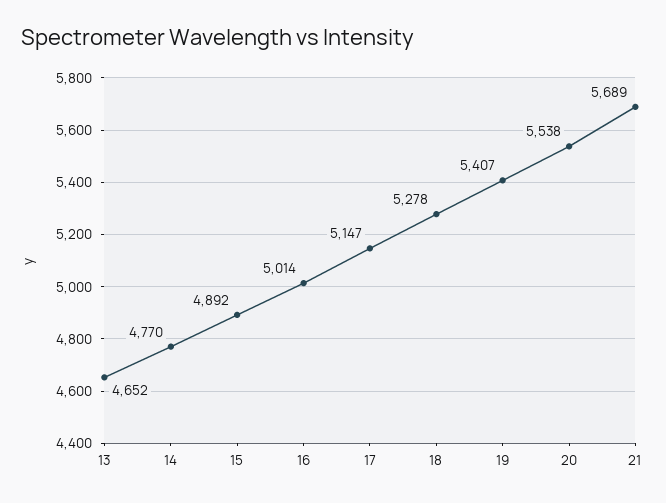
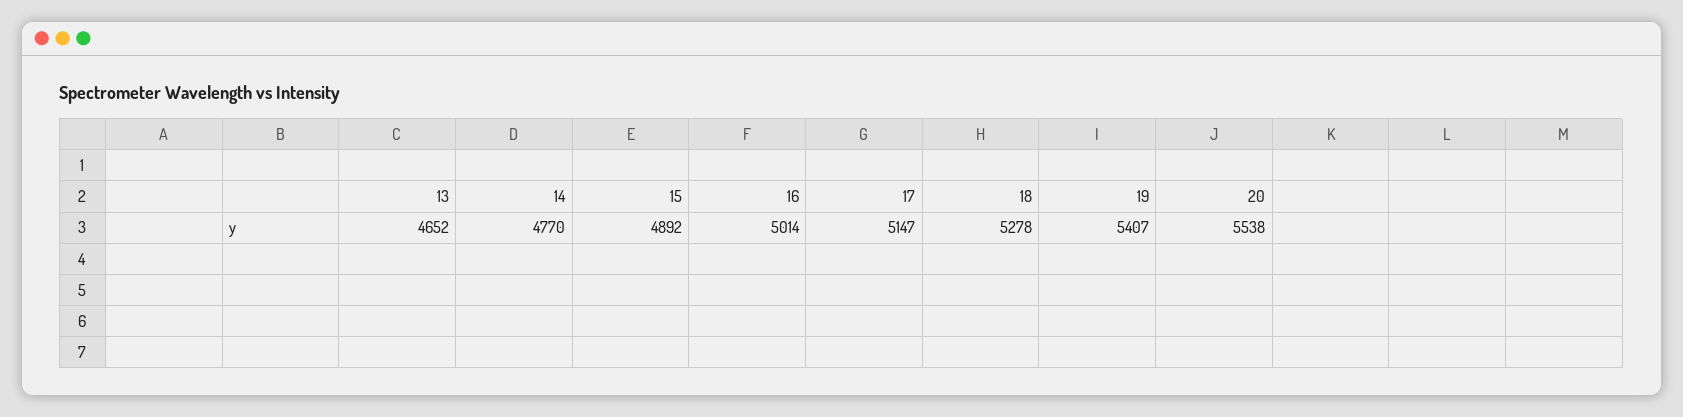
  {
    "13": 4652,
    "14": 4770,
    "15": 4892,
    "16": 5014,
    "17": 5147,
    "18": 5278,
    "19": 5407,
-   "20": 5538,
+   "20": 5538
-   "21": 5689
  }

